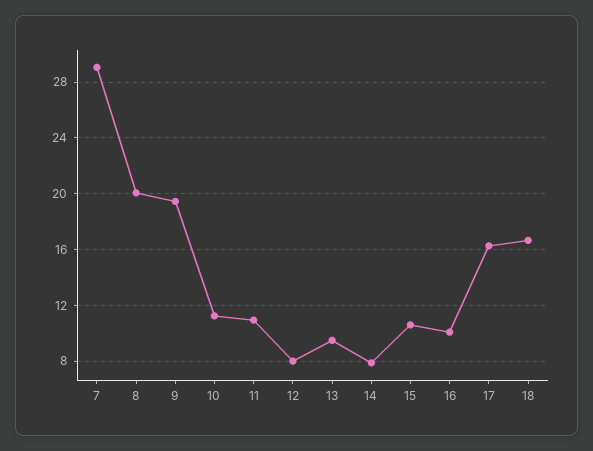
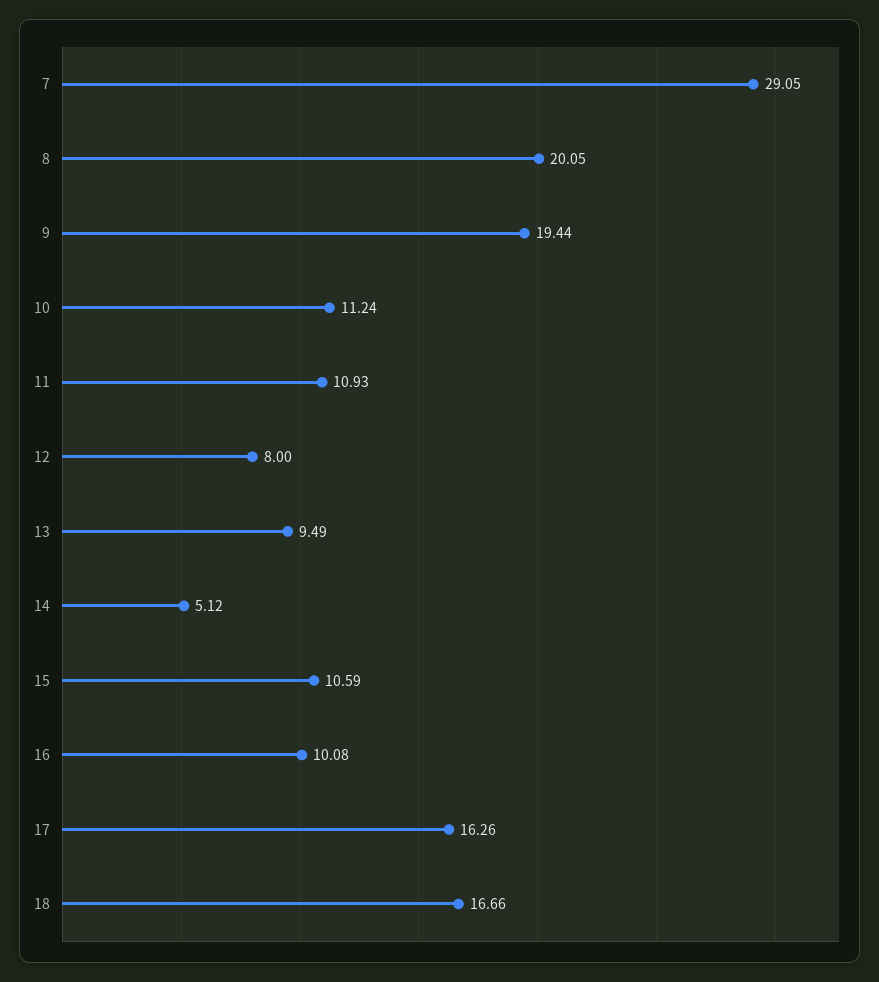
  {
    "7": 29.05,
    "8": 20.05,
    "9": 19.44,
    "10": 11.24,
    "11": 10.93,
    "12": 8,
    "13": 9.49,
-   "14": 8,
+   "14": 5.12,
    "15": 10.59,
    "16": 10.08,
    "17": 16.26,
    "18": 16.66
  }

